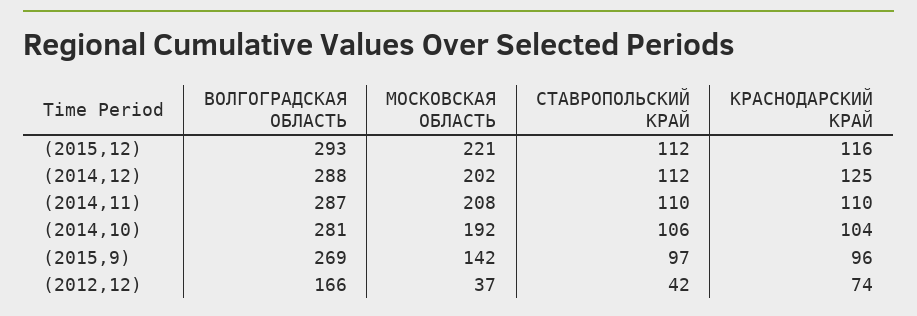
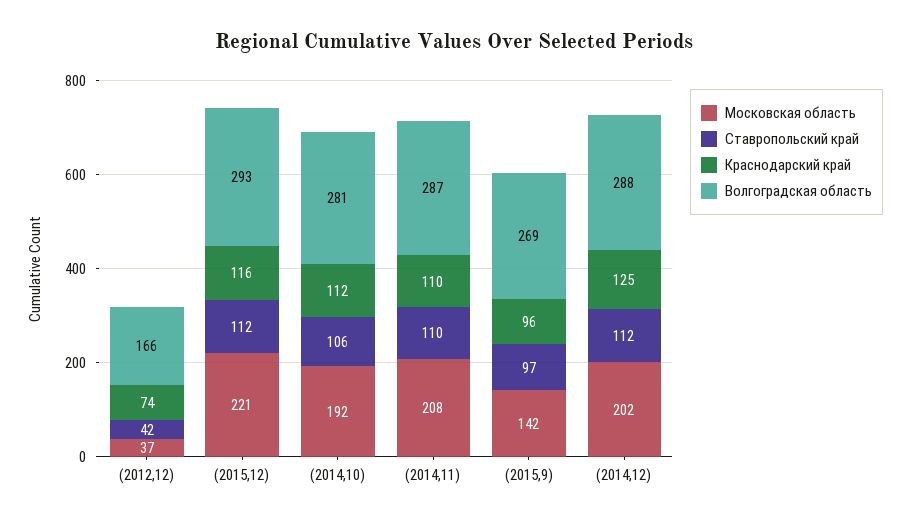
  {
    "ВОЛГОГРАДСКАЯ ОБЛАСТЬ": {
      "(2015,12)": 293,
      "(2014,12)": 288,
      "(2014,11)": 287,
      "(2014,10)": 281,
      "(2015,9)": 269,
      "(2012,12)": 166
    },
    "МОСКОВСКАЯ ОБЛАСТЬ": {
      "(2015,12)": 221,
      "(2014,12)": 202,
      "(2014,11)": 208,
      "(2014,10)": 192,
      "(2015,9)": 142,
      "(2012,12)": 37
    },
    "СТАВРОПОЛЬСКИЙ КРАЙ": {
      "(2015,12)": 112,
      "(2014,12)": 112,
      "(2014,11)": 110,
      "(2014,10)": 106,
      "(2015,9)": 97,
      "(2012,12)": 42
    },
    "КРАСНОДАРСКИЙ КРАЙ": {
      "(2015,12)": 116,
      "(2014,12)": 125,
      "(2014,11)": 110,
-     "(2014,10)": 104,
+     "(2014,10)": 112,
      "(2015,9)": 96,
      "(2012,12)": 74
    }
  }

